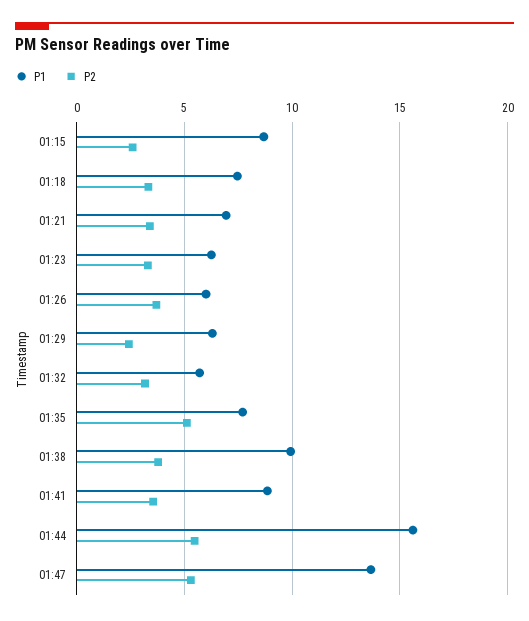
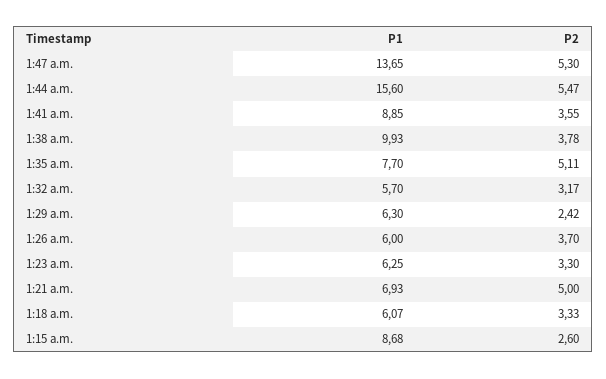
  {
    "P1": {
      "01:15": 8.68,
-     "01:18": 7.5,
+     "01:18": 6.07,
      "01:21": 6.93,
      "01:23": 6.25,
      "01:26": 6,
      "01:29": 6.3,
      "01:32": 5.7,
      "01:35": 7.7,
      "01:38": 9.93,
      "01:41": 8.85,
      "01:44": 15.6,
      "01:47": 13.65
    },
    "P2": {
      "01:15": 2.6,
      "01:18": 3.33,
-     "01:21": 3.5,
+     "01:21": 5,
      "01:23": 3.3,
      "01:26": 3.7,
      "01:29": 2.42,
      "01:32": 3.17,
      "01:35": 5.11,
      "01:38": 3.78,
      "01:41": 3.55,
      "01:44": 5.47,
      "01:47": 5.3
    }
  }

